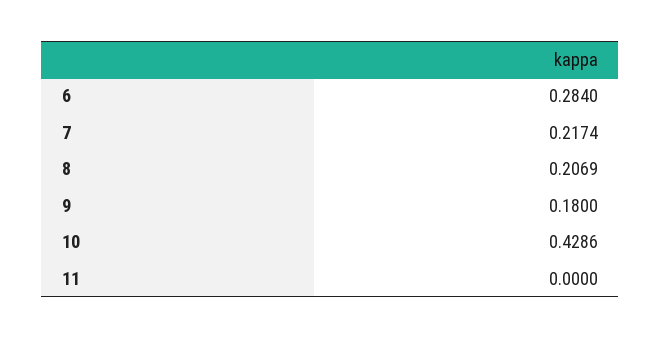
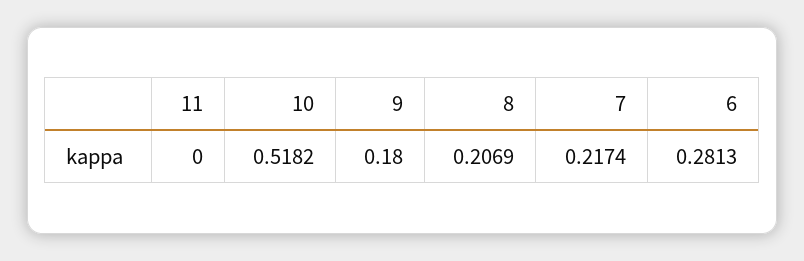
  {
-   "6": 0.284,
+   "6": 0.2813,
    "7": 0.2174,
    "8": 0.2069,
    "9": 0.18,
-   "10": 0.4286,
+   "10": 0.5182,
    "11": 0
  }

